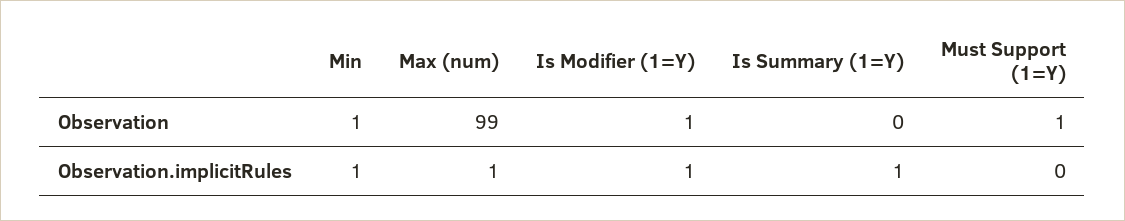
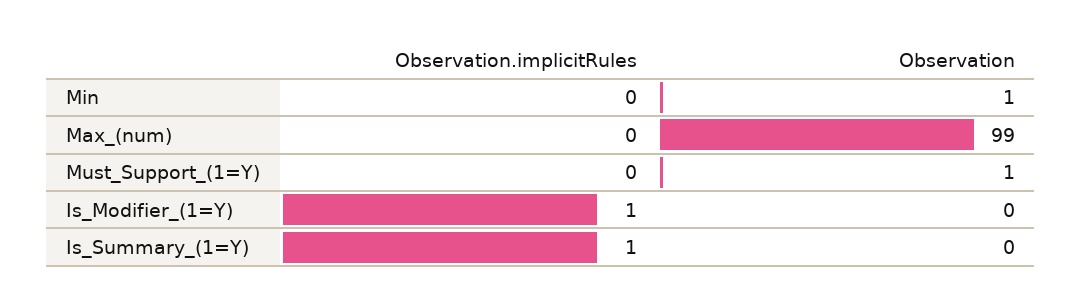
  {
    "Min": {
      "Observation": 1,
-     "Observation.implicitRules": 1
+     "Observation.implicitRules": 0
    },
    "Max (num)": {
      "Observation": 99,
-     "Observation.implicitRules": 1
+     "Observation.implicitRules": 0
    },
    "Is Modifier (1=Y)": {
-     "Observation": 1,
+     "Observation": 0,
      "Observation.implicitRules": 1
    },
    "Is Summary (1=Y)": {
      "Observation": 0,
      "Observation.implicitRules": 1
    },
    "Must Support (1=Y)": {
      "Observation": 1,
      "Observation.implicitRules": 0
    }
  }

